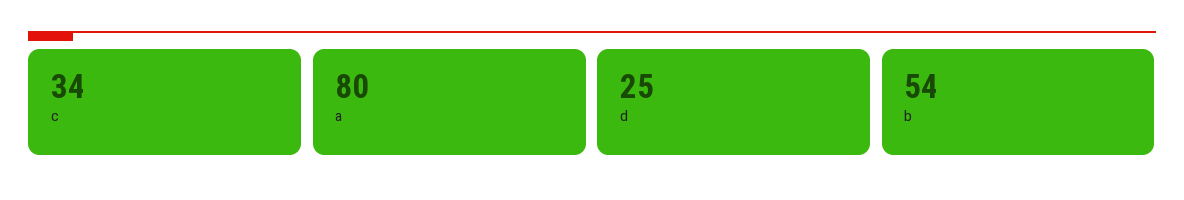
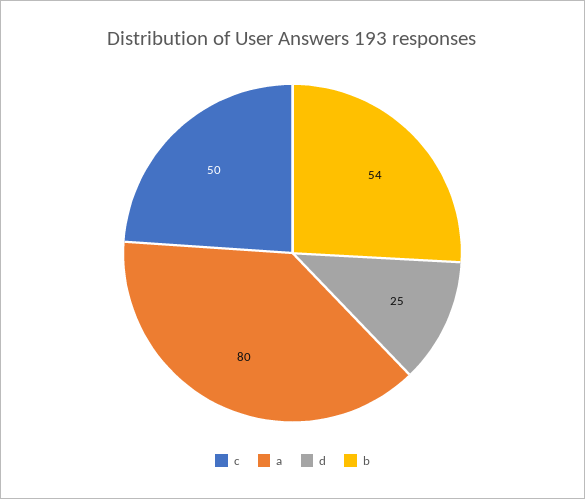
  {
-   "c": 34,
+   "c": 50,
    "a": 80,
    "d": 25,
    "b": 54
  }

